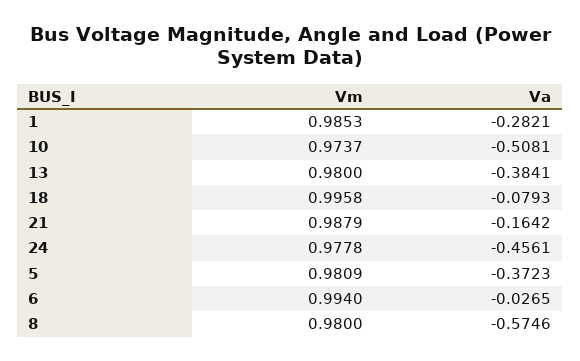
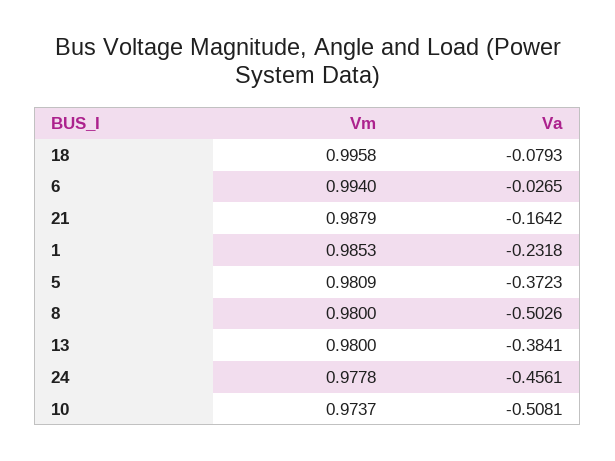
  {
    "Vm": {
      "1": 0.9853,
      "10": 0.9737,
      "13": 0.98,
      "18": 0.9958,
      "21": 0.9879,
      "24": 0.9778,
      "5": 0.9809,
      "6": 0.994,
      "8": 0.98
    },
    "Va": {
-     "1": -0.2821,
+     "1": -0.2318,
      "10": -0.5081,
      "13": -0.3841,
      "18": -0.0793,
      "21": -0.1642,
      "24": -0.4561,
      "5": -0.3723,
      "6": -0.0265,
-     "8": -0.5746
+     "8": -0.5026
    }
  }

